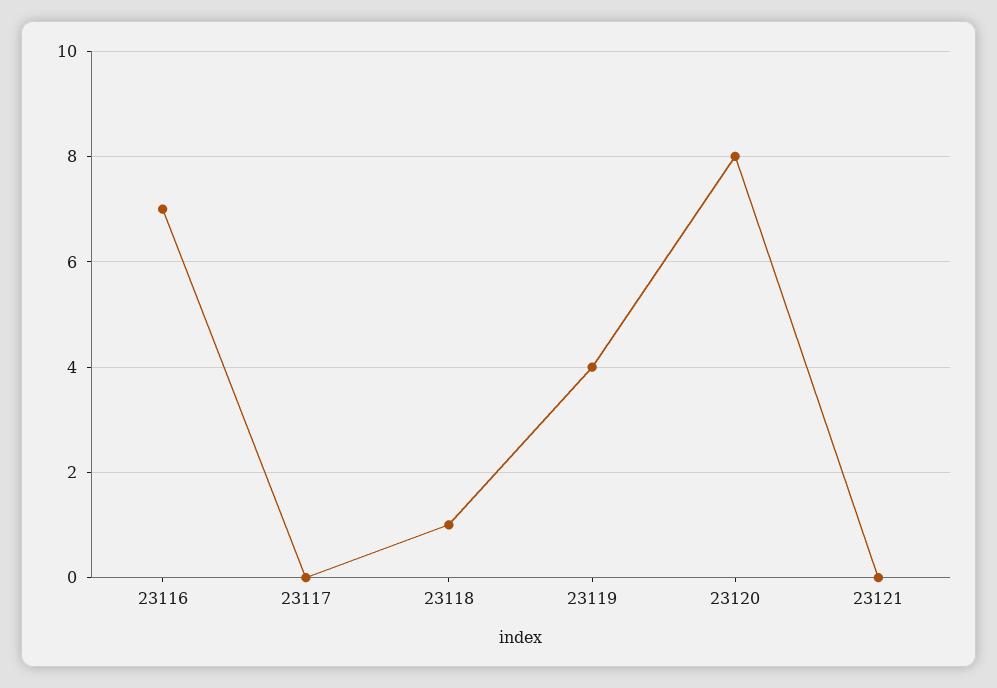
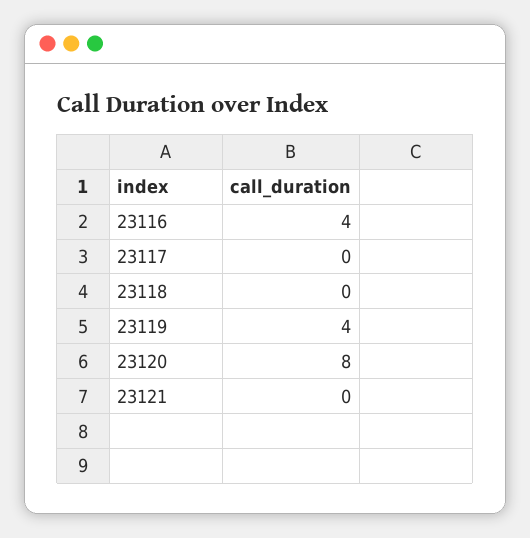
  {
-   "23116": 7,
+   "23116": 4,
    "23117": 0,
-   "23118": 1,
+   "23118": 0,
    "23119": 4,
    "23120": 8,
    "23121": 0
  }

